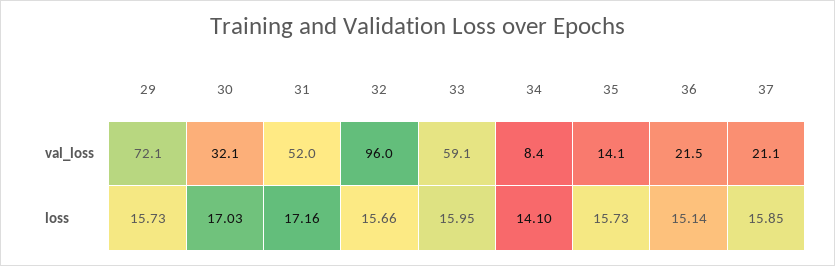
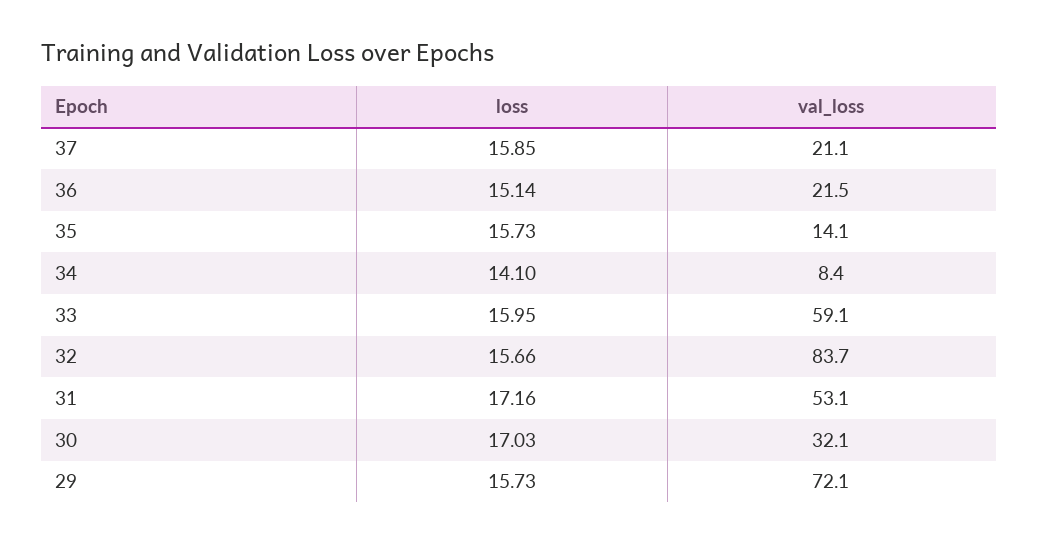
  {
    "29": {
      "val_loss": 72.1,
      "loss": 15.73
    },
    "30": {
      "val_loss": 32.1,
      "loss": 17.03
    },
    "31": {
-     "val_loss": 52,
+     "val_loss": 53.1,
      "loss": 17.16
    },
    "32": {
-     "val_loss": 96,
+     "val_loss": 83.7,
      "loss": 15.66
    },
    "33": {
      "val_loss": 59.1,
      "loss": 15.95
    },
    "34": {
      "val_loss": 8.4,
      "loss": 14.1
    },
    "35": {
      "val_loss": 14.1,
      "loss": 15.73
    },
    "36": {
      "val_loss": 21.5,
      "loss": 15.14
    },
    "37": {
      "val_loss": 21.1,
      "loss": 15.85
    }
  }

